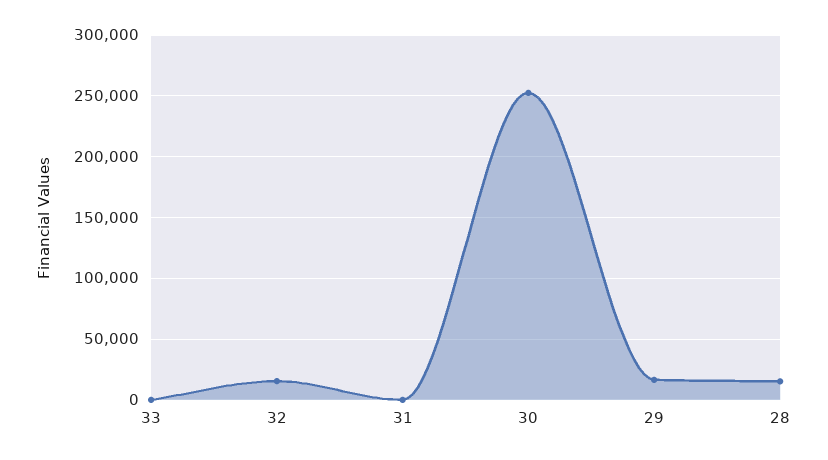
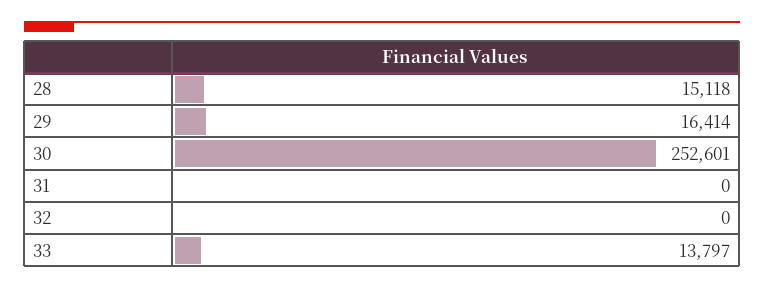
  {
-   "33": 0,
+   "33": 13797,
-   "32": 15000,
+   "32": 0,
    "31": 0,
    "30": 252601,
    "29": 16414,
    "28": 15118
  }

